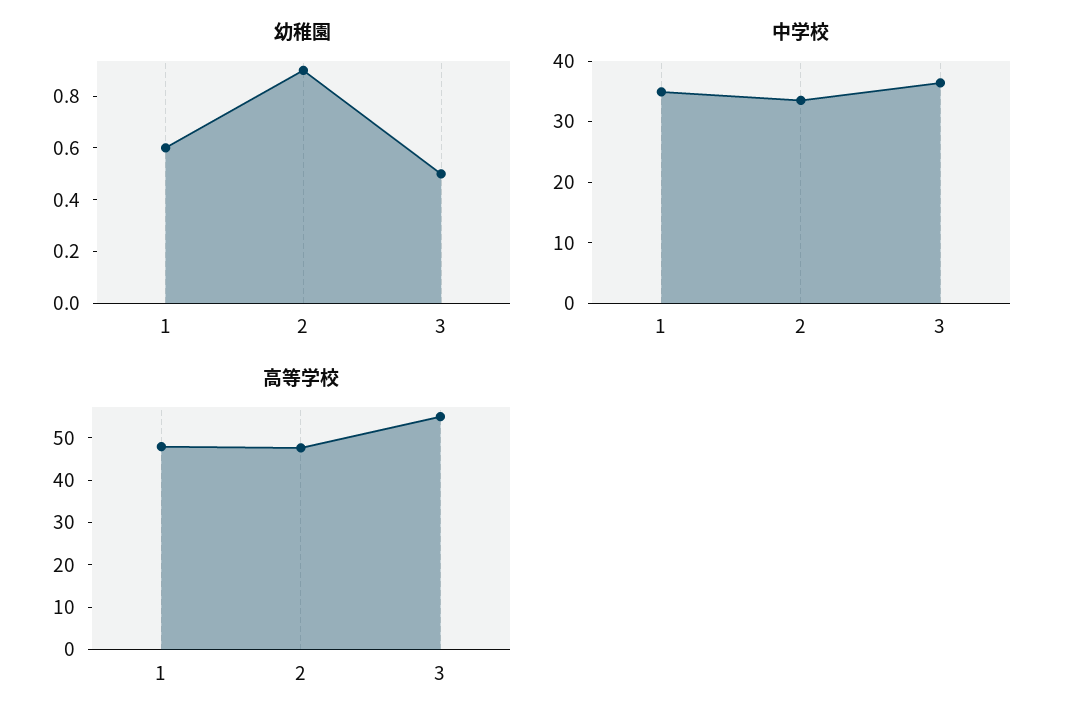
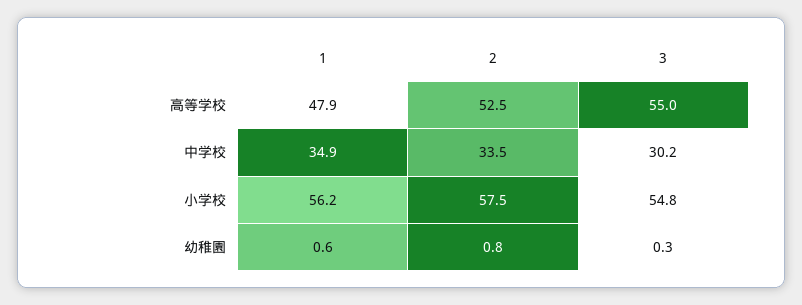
  {
    "幼稚園": {
      "1": 0.6,
-     "2": 0.9,
+     "2": 0.8,
-     "3": 0.5
+     "3": 0.3
    },
    "中学校": {
      "1": 34.9,
      "2": 33.5,
-     "3": 36
+     "3": 30.2
    },
    "高等学校": {
      "1": 47.9,
-     "2": 48,
+     "2": 52.5,
      "3": 55
-   }
+   },
+   "小学校": {
+     "1": 56.2,
+     "2": 57.5,
+     "3": 54.8
+   }
  }

